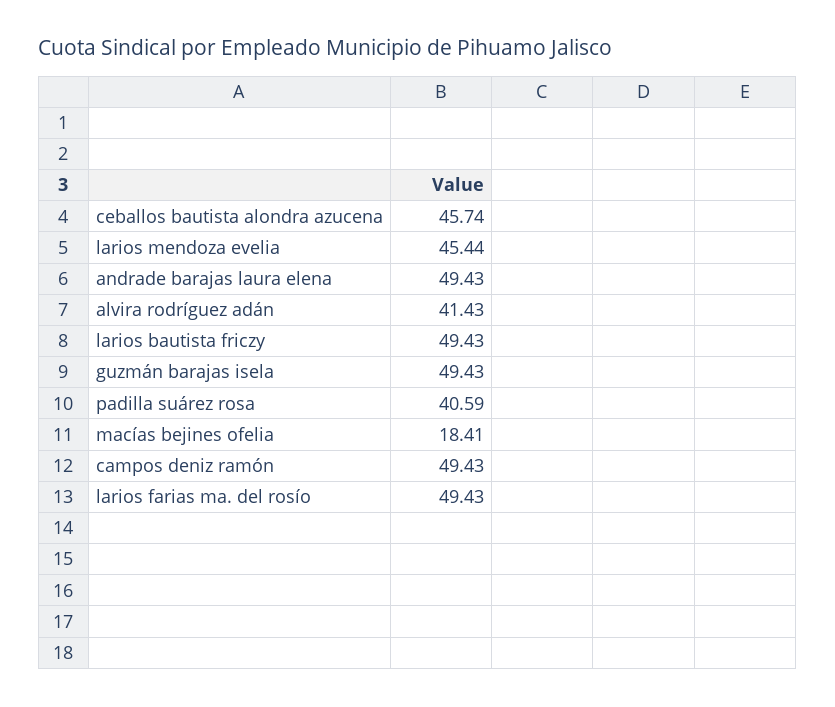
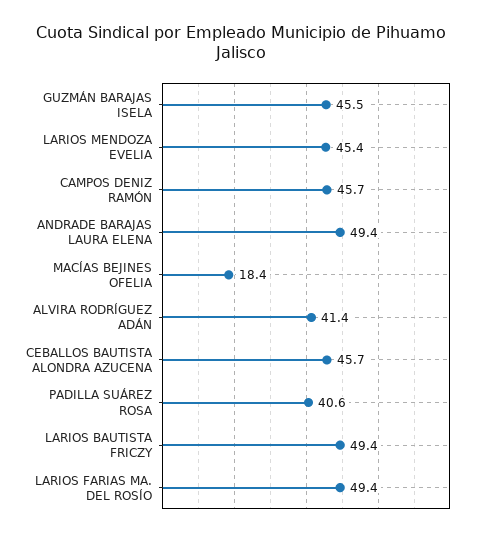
  {
    "ceballos bautista alondra azucena": 45.74,
    "larios mendoza evelia": 45.44,
    "andrade barajas laura elena": 49.43,
    "alvira rodríguez adán": 41.43,
    "larios bautista friczy": 49.43,
-   "guzmán barajas isela": 49.43,
+   "guzmán barajas isela": 45.5,
    "padilla suárez rosa": 40.59,
    "macías bejines ofelia": 18.41,
-   "campos deniz ramón": 49.43,
+   "campos deniz ramón": 45.7,
    "larios farias ma. del rosío": 49.43
  }

